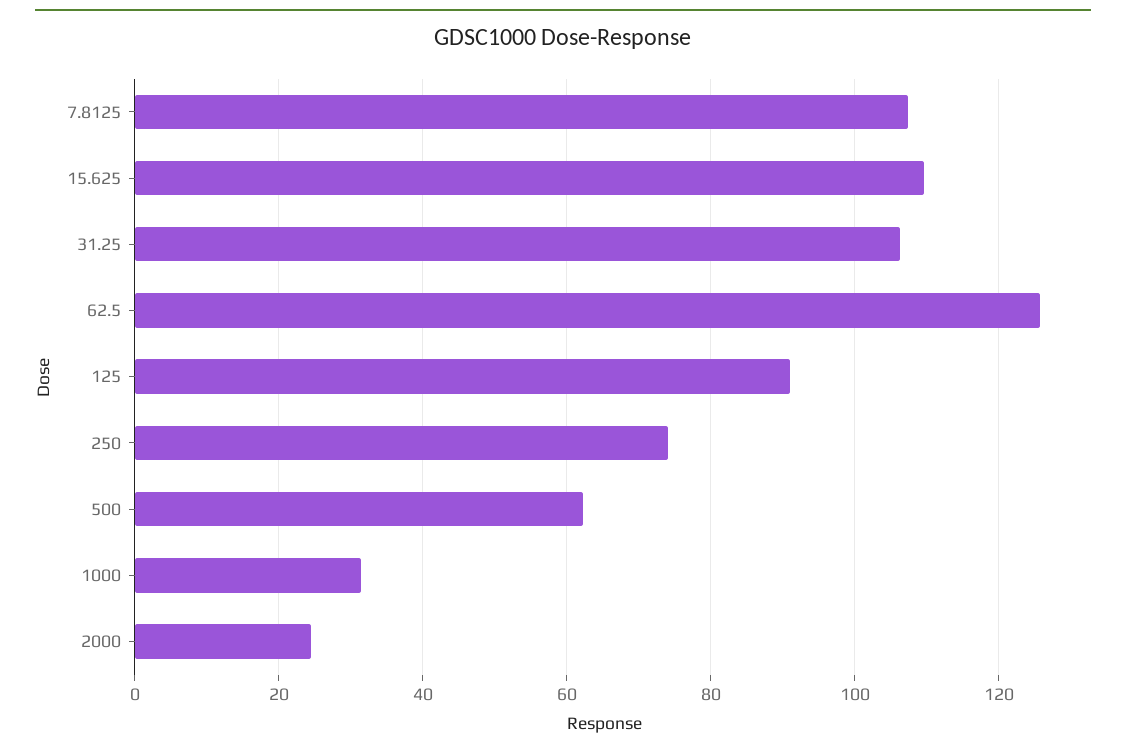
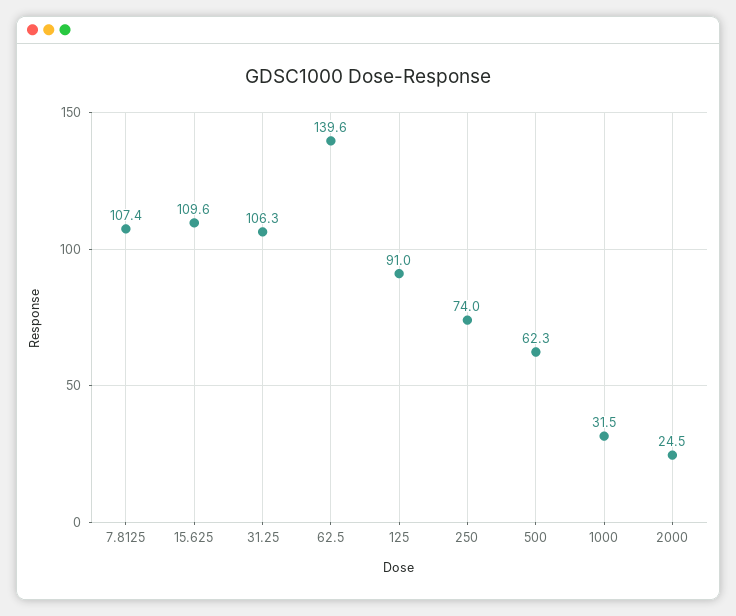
  {
    "7.8125": 107.4,
    "15.625": 109.6,
    "31.25": 106.3,
-   "62.5": 126,
+   "62.5": 139.6,
    "125": 91,
    "250": 74,
    "500": 62.3,
    "1000": 31.5,
    "2000": 24.5
  }

